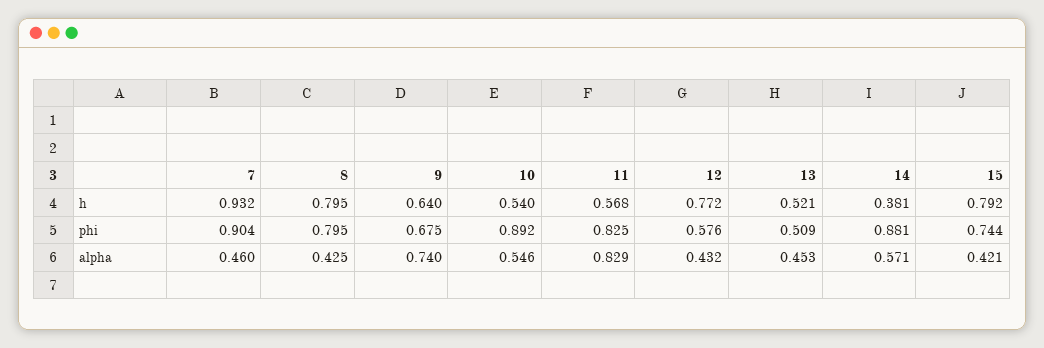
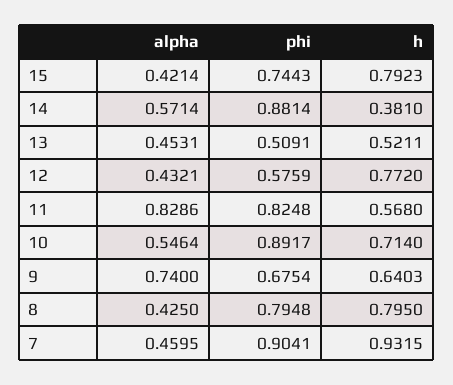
  {
    "7": {
      "h": 0.9315,
      "phi": 0.9041,
      "alpha": 0.4595
    },
    "8": {
      "h": 0.795,
      "phi": 0.7948,
      "alpha": 0.425
    },
    "9": {
      "h": 0.6403,
      "phi": 0.6754,
      "alpha": 0.74
    },
    "10": {
-     "h": 0.54,
+     "h": 0.714,
      "phi": 0.8917,
      "alpha": 0.5464
    },
    "11": {
      "h": 0.568,
      "phi": 0.8248,
      "alpha": 0.8286
    },
    "12": {
      "h": 0.772,
      "phi": 0.5759,
      "alpha": 0.4321
    },
    "13": {
      "h": 0.5211,
      "phi": 0.5091,
      "alpha": 0.4531
    },
    "14": {
      "h": 0.381,
      "phi": 0.8814,
      "alpha": 0.5714
    },
    "15": {
      "h": 0.7923,
      "phi": 0.7443,
      "alpha": 0.4214
    }
  }

